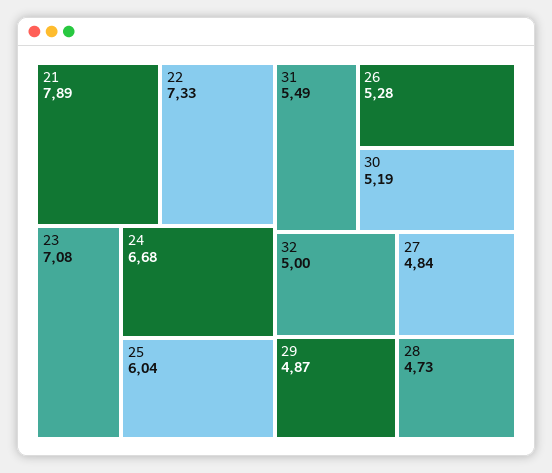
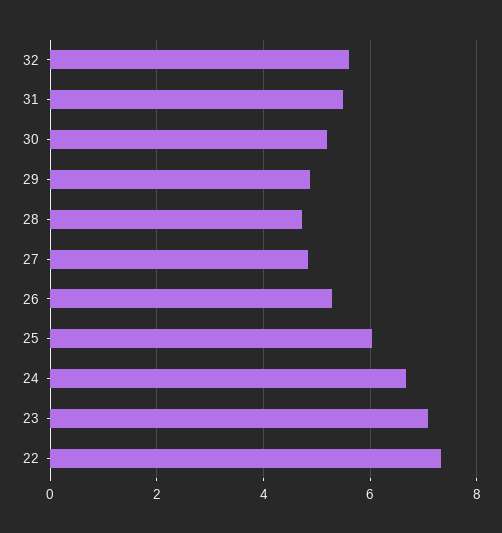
  {
-   "21": 7.89,
    "22": 7.33,
    "23": 7.08,
    "24": 6.68,
    "25": 6.04,
    "31": 5.49,
    "26": 5.28,
    "30": 5.19,
-   "32": 5,
+   "32": 5.6,
    "29": 4.87,
    "27": 4.84,
    "28": 4.73
  }

